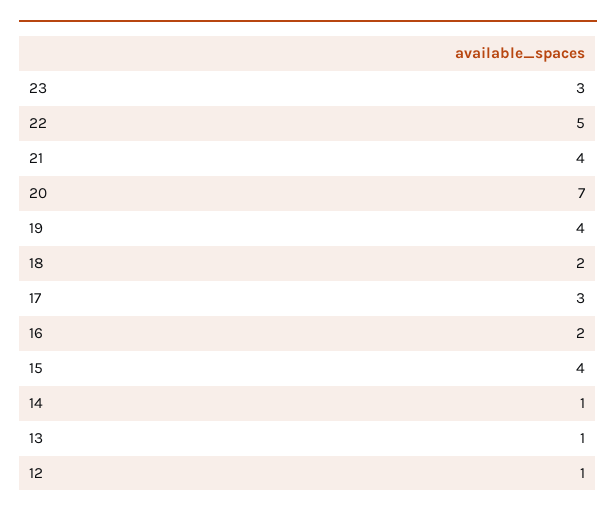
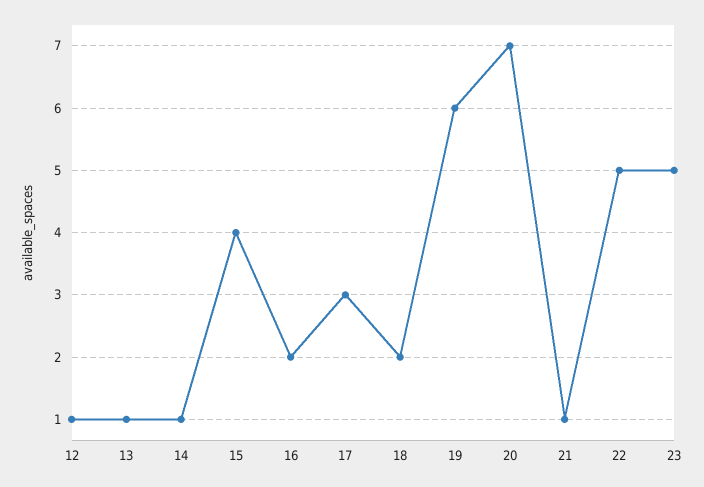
  {
-   "23": 3,
+   "23": 5,
    "22": 5,
-   "21": 4,
+   "21": 1,
    "20": 7,
-   "19": 4,
+   "19": 6,
    "18": 2,
    "17": 3,
    "16": 2,
    "15": 4,
    "14": 1,
    "13": 1,
    "12": 1
  }

